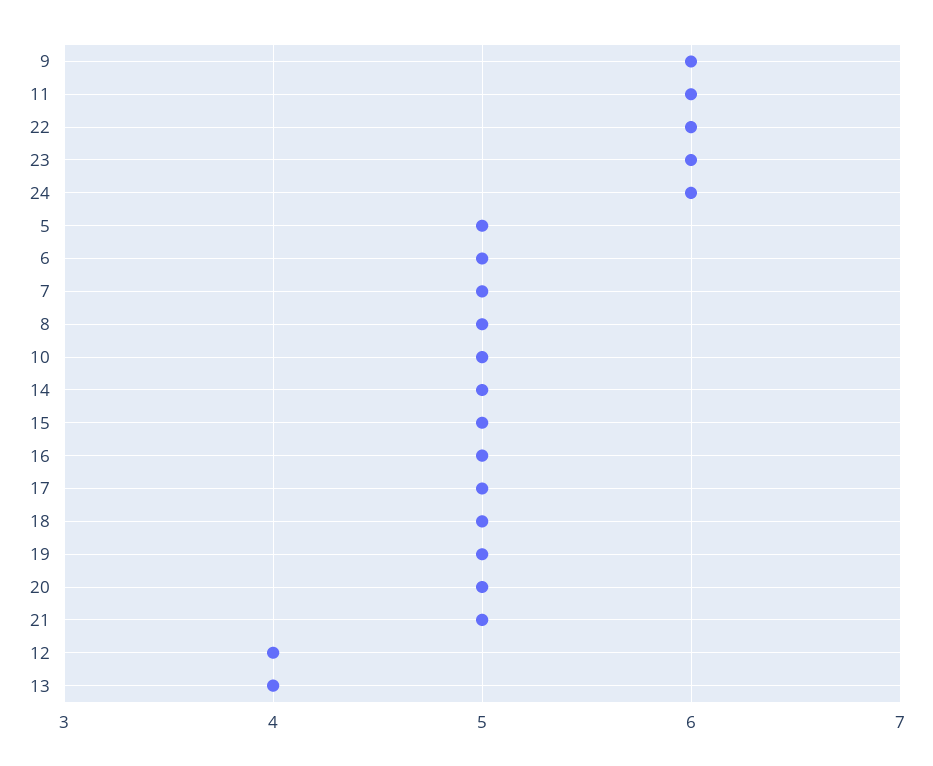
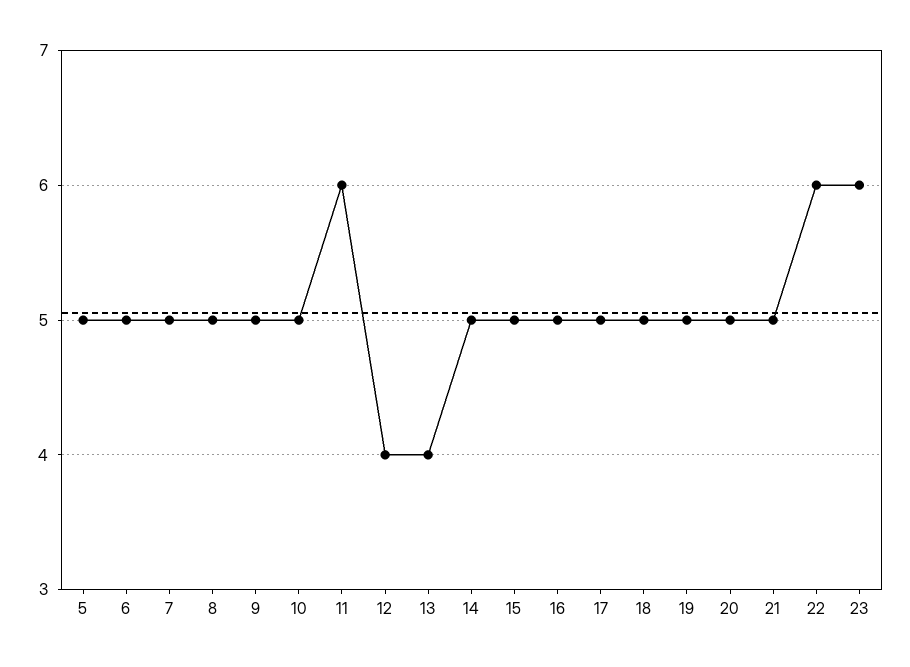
  {
-   "9": 6,
+   "9": 5,
    "11": 6,
    "22": 6,
    "23": 6,
-   "24": 6,
    "5": 5,
    "6": 5,
    "7": 5,
    "8": 5,
    "10": 5,
    "14": 5,
    "15": 5,
    "16": 5,
    "17": 5,
    "18": 5,
    "19": 5,
    "20": 5,
    "21": 5,
    "12": 4,
    "13": 4
  }

